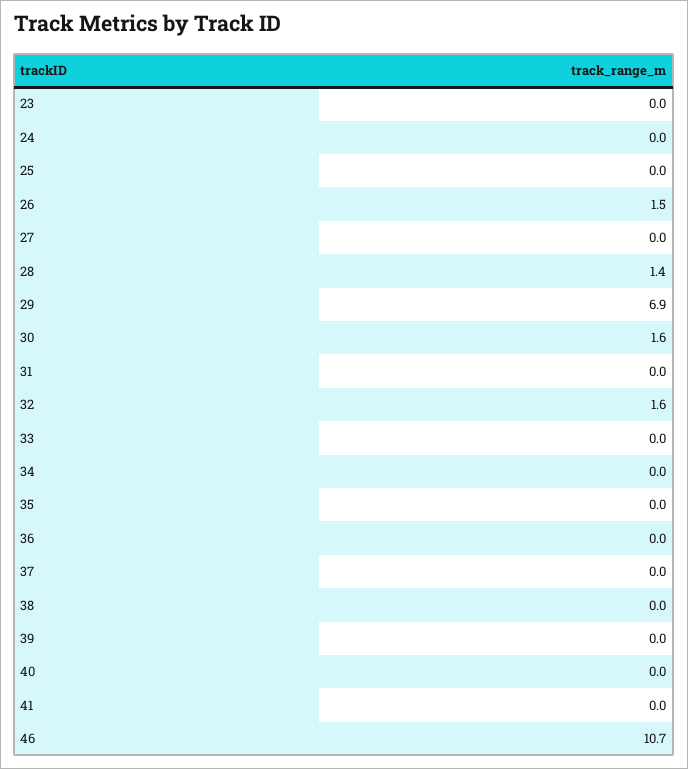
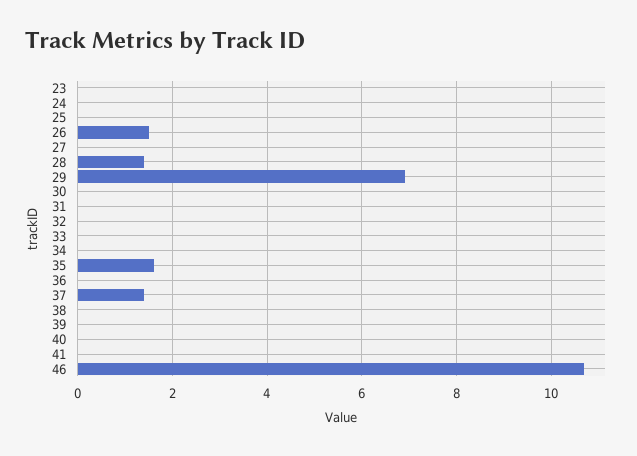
  {
    "23": 0,
    "24": 0,
    "25": 0,
    "26": 1.5,
    "27": 0,
    "28": 1.4,
    "29": 6.9,
-   "30": 1.6,
+   "30": 0,
    "31": 0,
-   "32": 1.6,
+   "32": 0,
    "33": 0,
    "34": 0,
-   "35": 0,
+   "35": 1.5,
    "36": 0,
-   "37": 0,
+   "37": 1.5,
    "38": 0,
    "39": 0,
    "40": 0,
    "41": 0,
    "46": 10.7
  }

